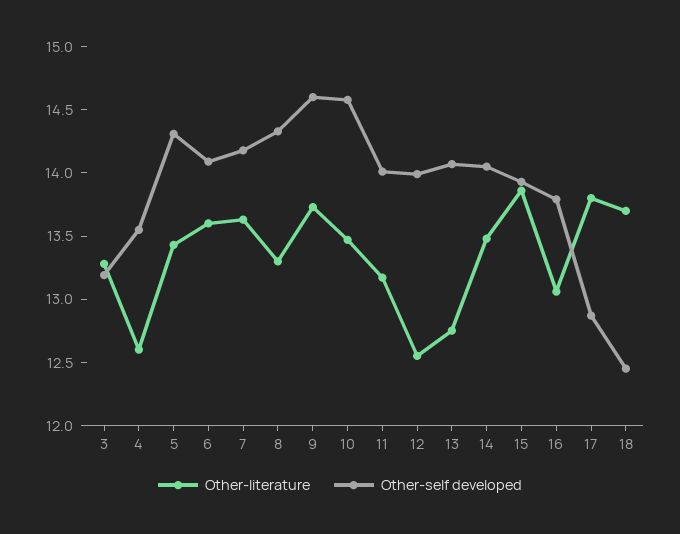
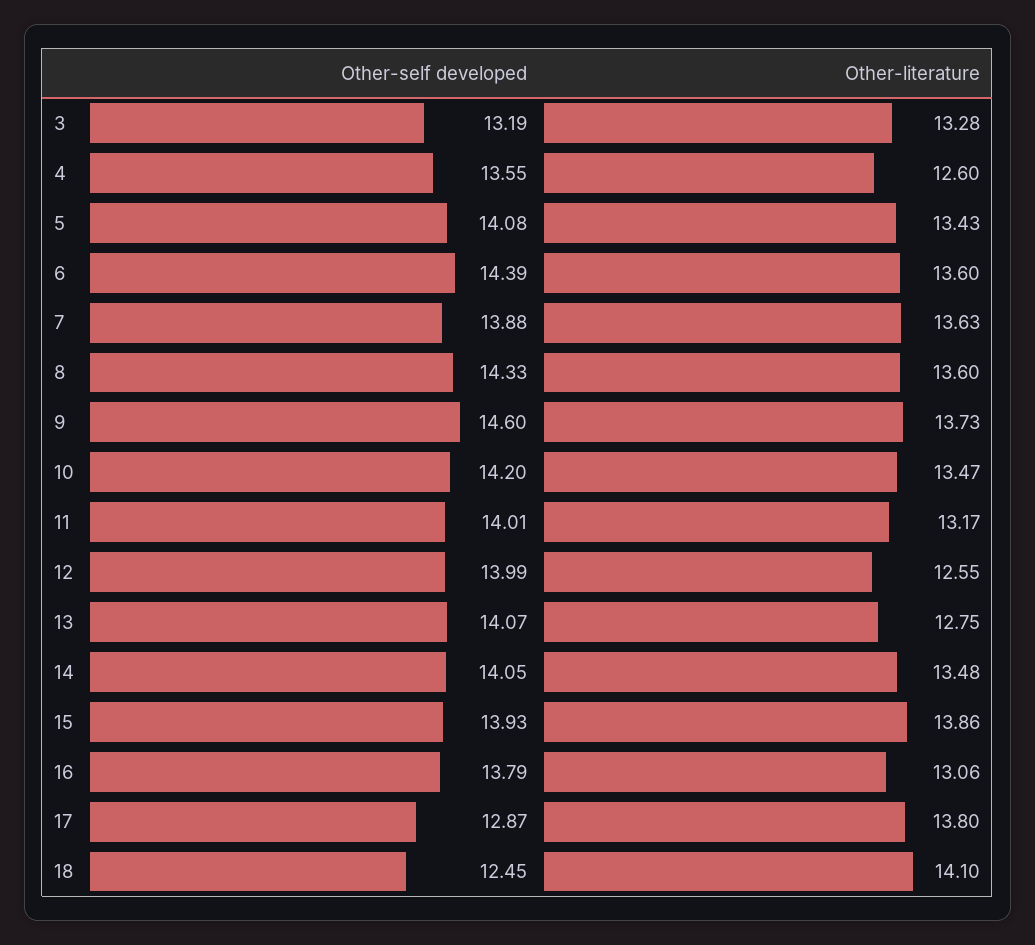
  {
    "Other-literature": {
      "3": 13.28,
      "4": 12.6,
      "5": 13.43,
      "6": 13.6,
      "7": 13.63,
-     "8": 13.3,
+     "8": 13.6,
      "9": 13.73,
      "10": 13.47,
      "11": 13.17,
      "12": 12.55,
      "13": 12.75,
      "14": 13.48,
      "15": 13.86,
      "16": 13.06,
      "17": 13.8,
-     "18": 13.7
+     "18": 14.1
    },
    "Other-self developed": {
      "3": 13.19,
      "4": 13.55,
-     "5": 14.3,
+     "5": 14.08,
-     "6": 14.1,
+     "6": 14.39,
-     "7": 14.2,
+     "7": 13.88,
      "8": 14.33,
      "9": 14.6,
-     "10": 14.6,
+     "10": 14.2,
      "11": 14.01,
      "12": 13.99,
      "13": 14.07,
      "14": 14.05,
      "15": 13.93,
      "16": 13.79,
      "17": 12.87,
      "18": 12.45
    }
  }

